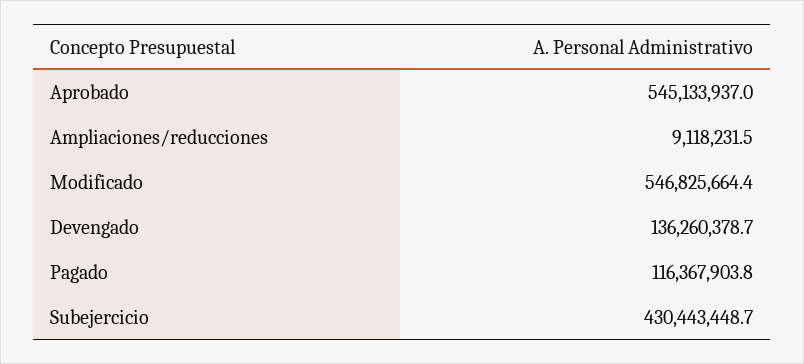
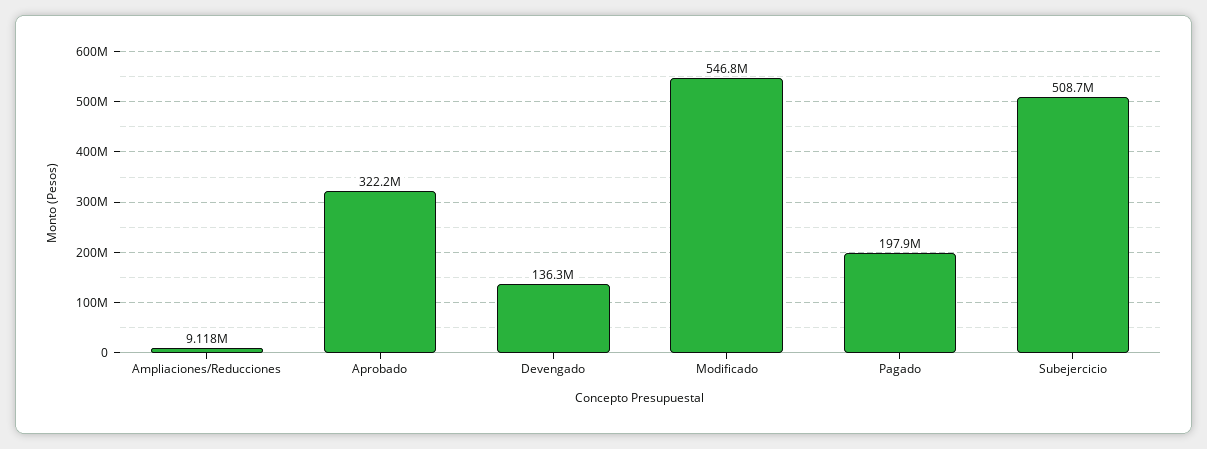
  {
-   "Aprobado": 545133937,
+   "Aprobado": 322200000,
    "Ampliaciones/reducciones": 9118231.5,
    "Modificado": 546825664.4,
    "Devengado": 136260378.7,
-   "Pagado": 116367903.8,
+   "Pagado": 197900000,
-   "Subejercicio": 430443448.7
+   "Subejercicio": 508700000
  }

